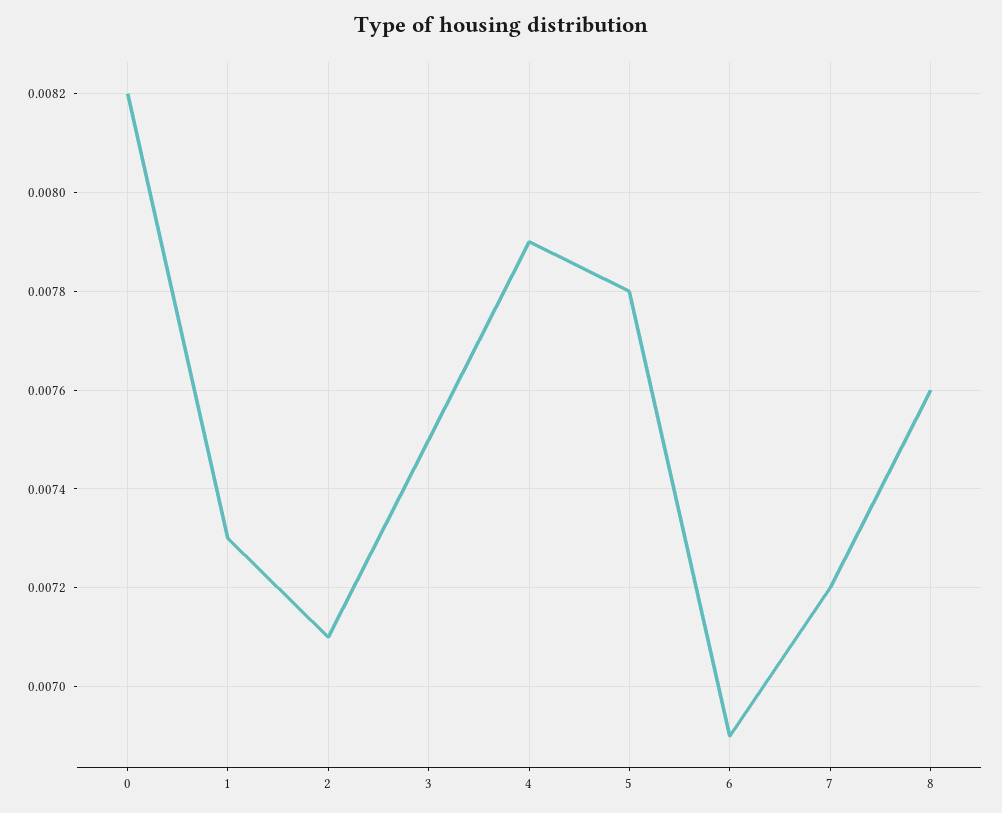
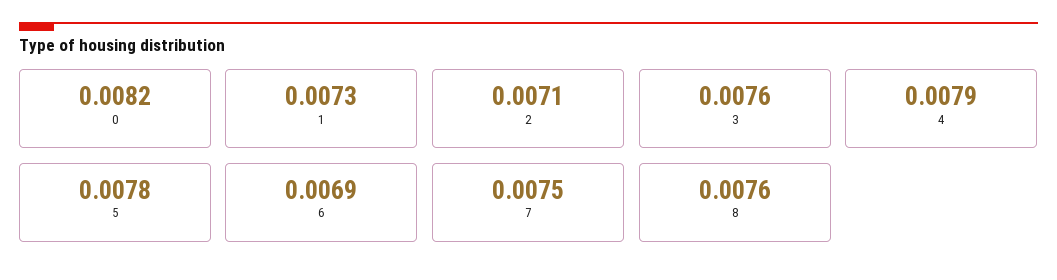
  {
    "0": 0.0082,
    "1": 0.0073,
    "2": 0.0071,
-   "3": 0.0075,
+   "3": 0.0076,
    "4": 0.0079,
    "5": 0.0078,
    "6": 0.0069,
-   "7": 0.0072,
+   "7": 0.0075,
    "8": 0.0076
  }

